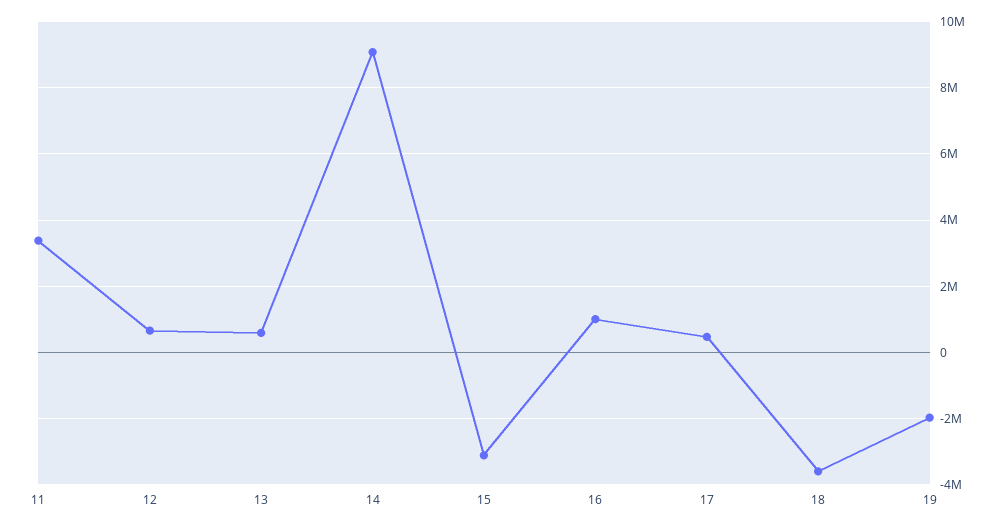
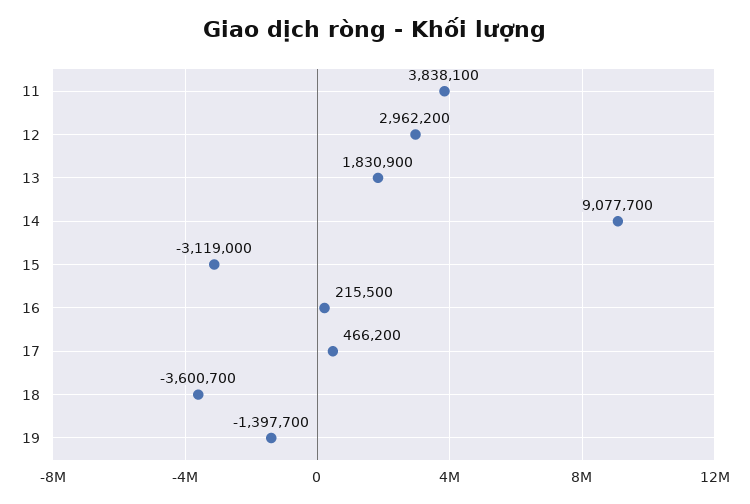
  {
-   "11": 3400000,
+   "11": 3838100,
-   "12": 600000,
+   "12": 2962200,
-   "13": 600000,
+   "13": 1830900,
    "14": 9077700,
    "15": -3119000,
-   "16": 1000000,
+   "16": 215500,
    "17": 466200,
    "18": -3600700,
-   "19": -2000000
+   "19": -1397700
  }

